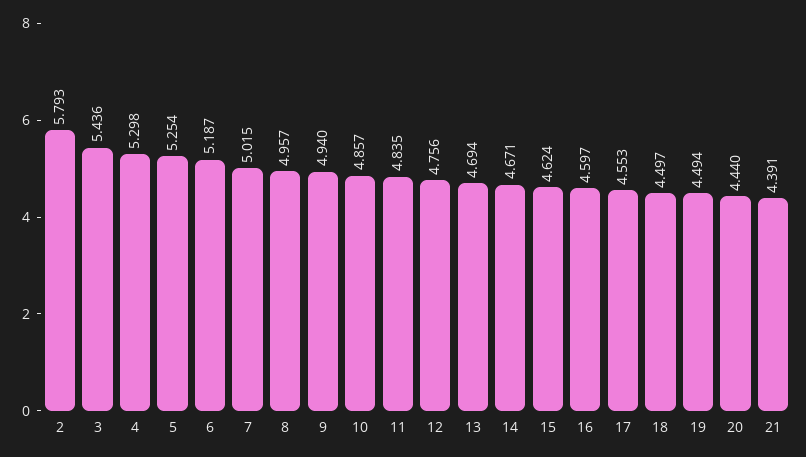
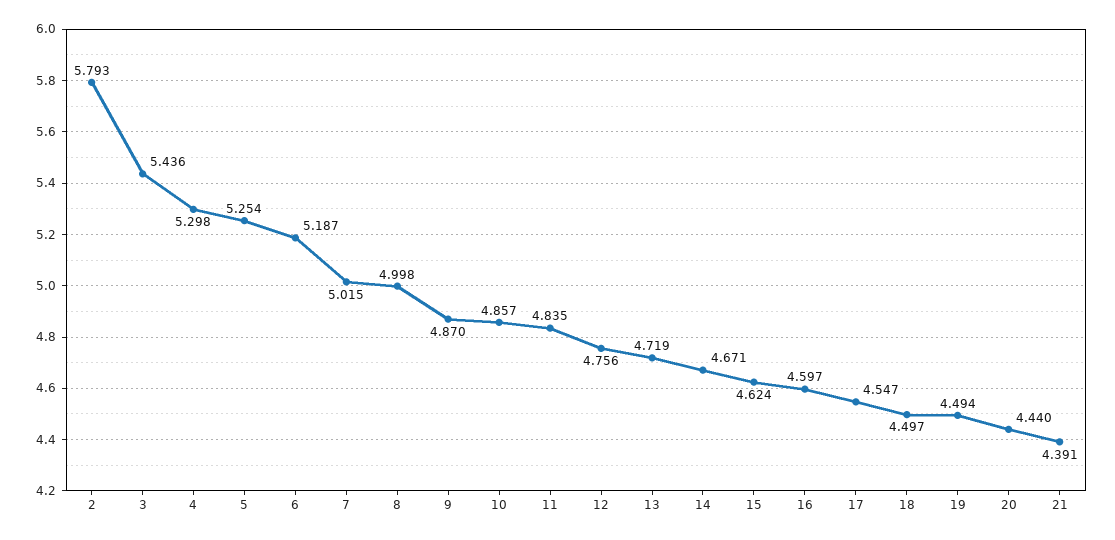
  {
    "2": 5.793,
    "3": 5.436,
    "4": 5.298,
    "5": 5.254,
    "6": 5.187,
    "7": 5.015,
-   "8": 4.957,
+   "8": 4.998,
-   "9": 4.94,
+   "9": 4.87,
    "10": 4.857,
    "11": 4.835,
    "12": 4.756,
-   "13": 4.694,
+   "13": 4.719,
    "14": 4.671,
    "15": 4.624,
    "16": 4.597,
-   "17": 4.553,
+   "17": 4.547,
    "18": 4.497,
    "19": 4.494,
    "20": 4.44,
    "21": 4.391
  }

